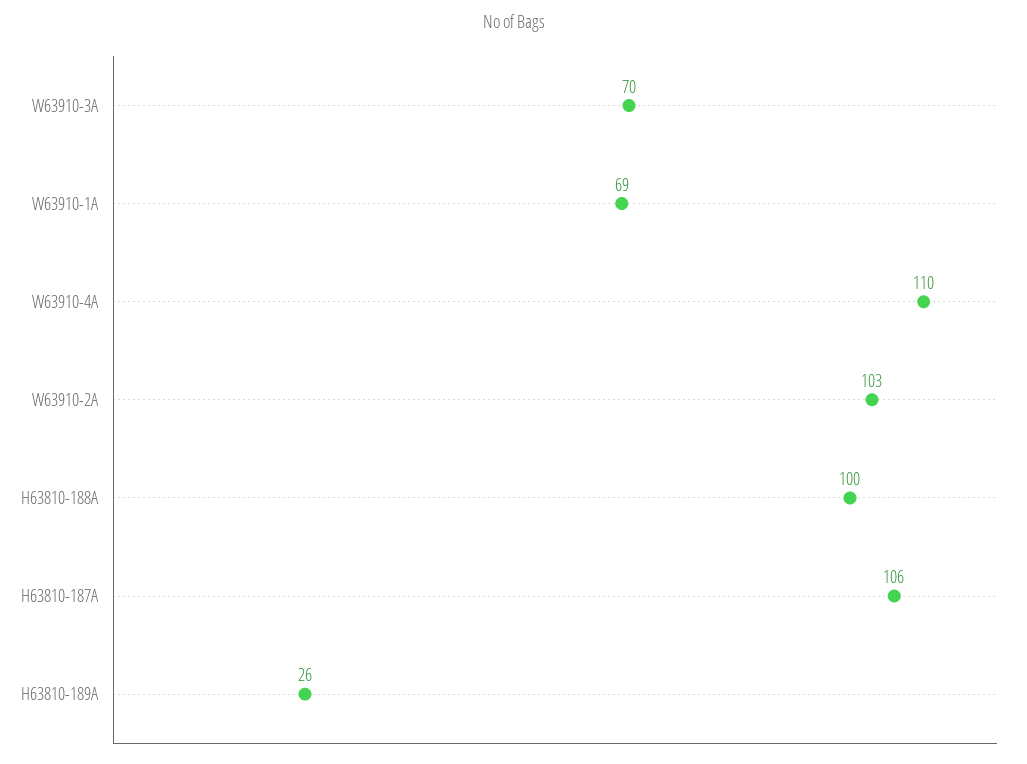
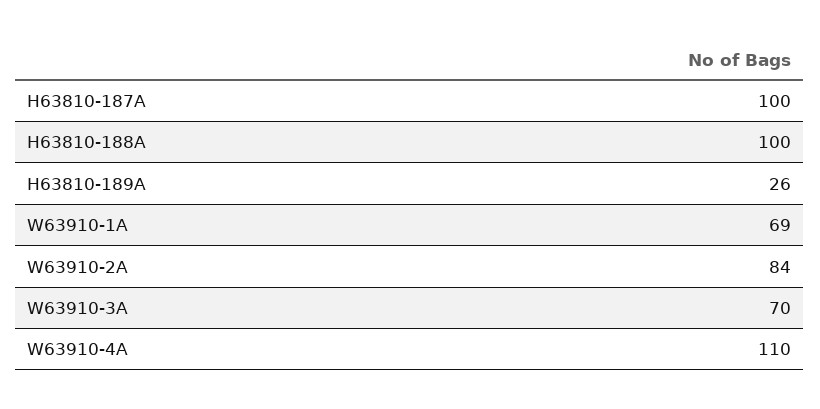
  {
    "W63910-3A": 70,
    "W63910-1A": 69,
    "W63910-4A": 110,
-   "W63910-2A": 103,
+   "W63910-2A": 84,
    "H63810-188A": 100,
-   "H63810-187A": 106,
+   "H63810-187A": 100,
    "H63810-189A": 26
  }

